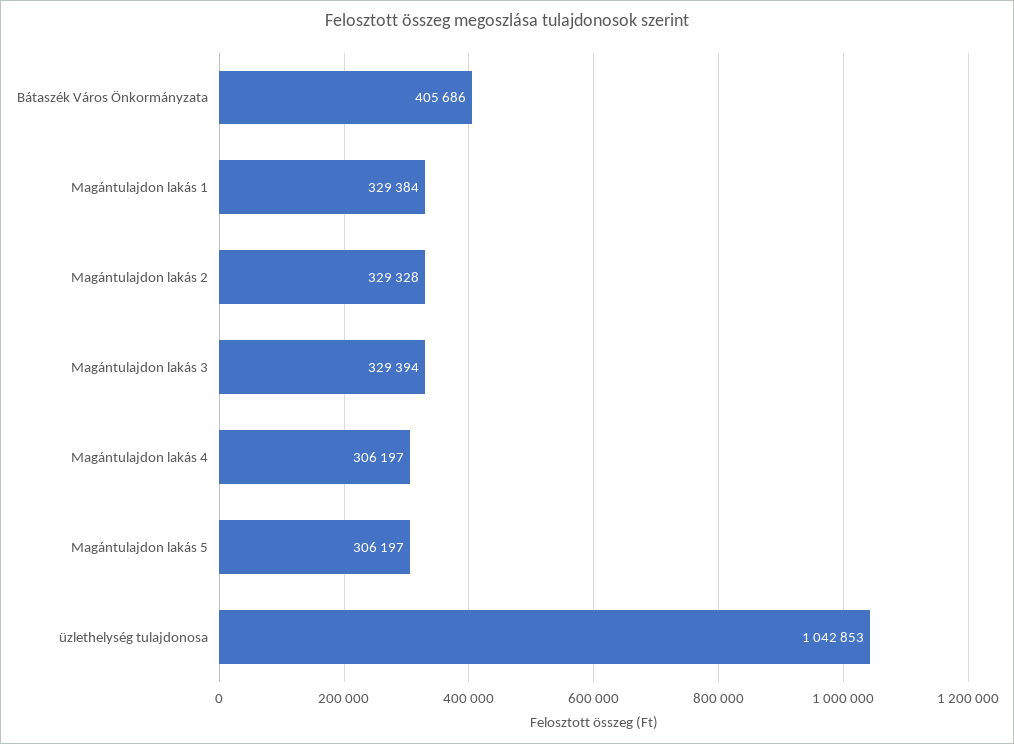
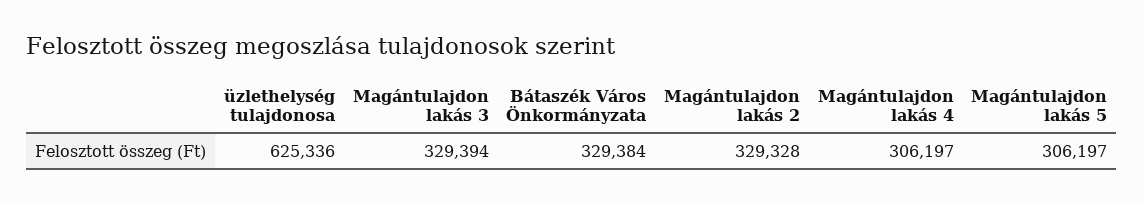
  {
-   "Bátaszék Város Önkormányzata": 405686,
+   "Bátaszék Város Önkormányzata": 329384,
-   "Magántulajdon lakás 1": 329384,
    "Magántulajdon lakás 2": 329328,
    "Magántulajdon lakás 3": 329394,
    "Magántulajdon lakás 4": 306197,
    "Magántulajdon lakás 5": 306197,
-   "üzlethelység tulajdonosa": 1042853
+   "üzlethelység tulajdonosa": 625336
  }

